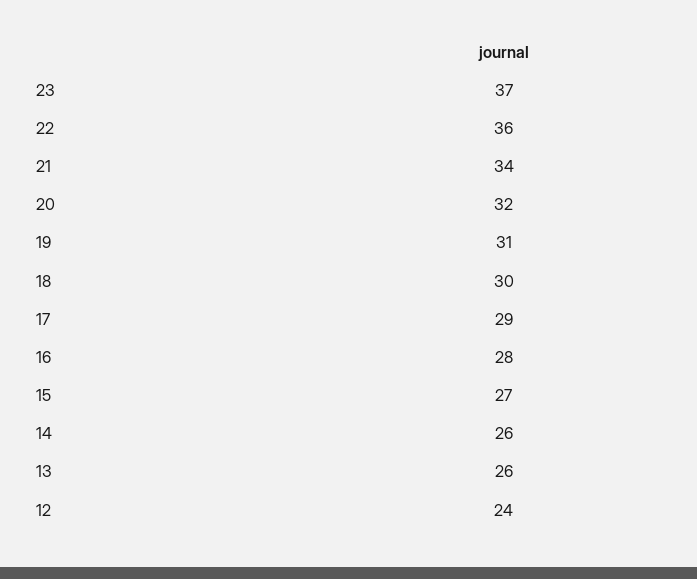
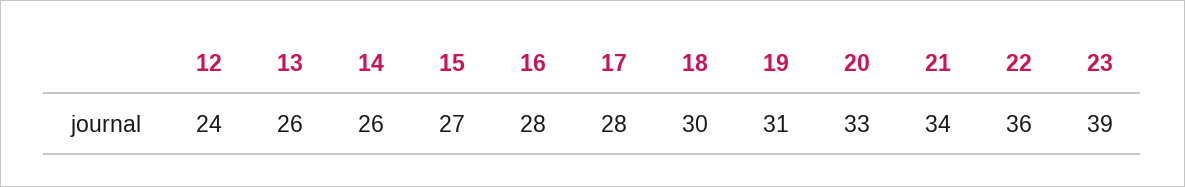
  {
-   "23": 37,
+   "23": 39,
    "22": 36,
    "21": 34,
-   "20": 32,
+   "20": 33,
    "19": 31,
    "18": 30,
-   "17": 29,
+   "17": 28,
    "16": 28,
    "15": 27,
    "14": 26,
    "13": 26,
    "12": 24
  }

